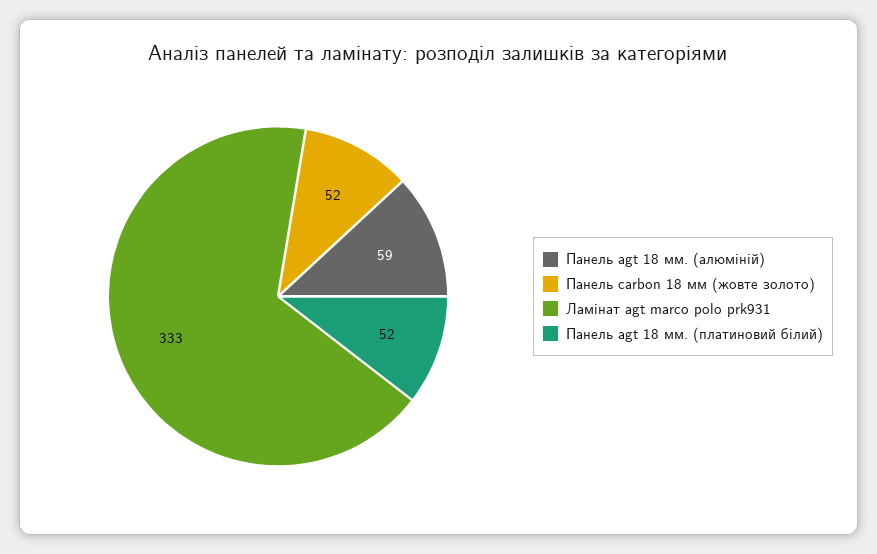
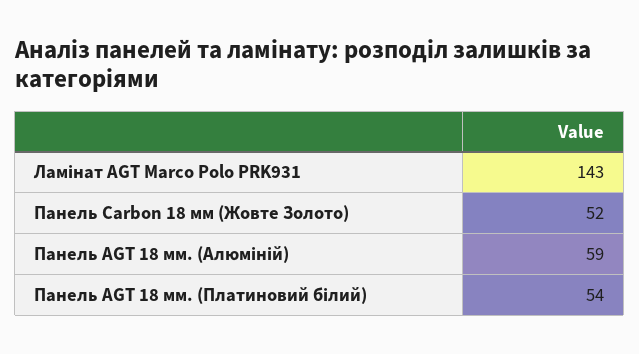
  {
    "Панель agt 18 мм. (алюміній)": 59,
    "Панель carbon 18 мм (жовте золото)": 52,
-   "Ламінат agt marco polo prk931": 333,
+   "Ламінат agt marco polo prk931": 143,
-   "Панель agt 18 мм. (платиновий білий)": 52
+   "Панель agt 18 мм. (платиновий білий)": 54
  }

